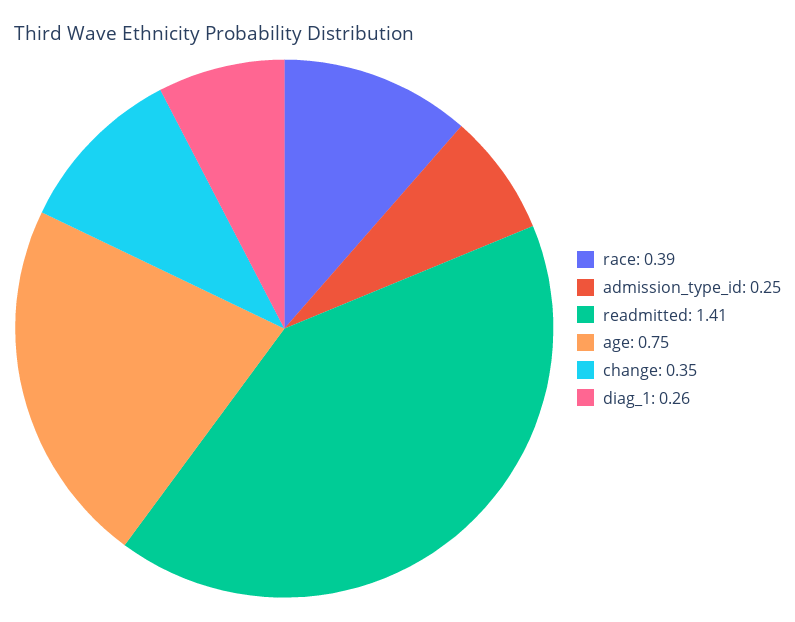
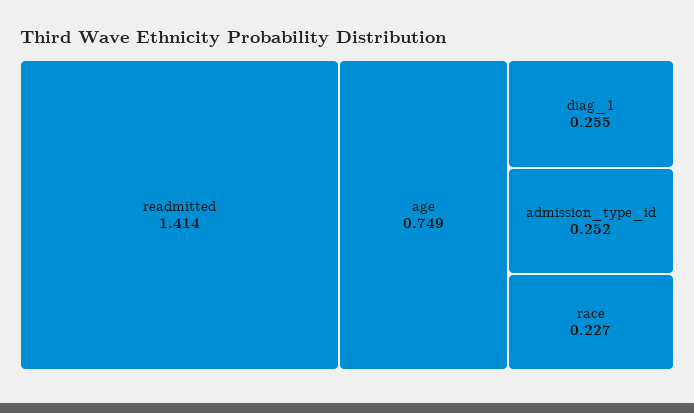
  {
-   "race": 0.39,
+   "race": 0.227,
    "admission_type_id": 0.252,
    "readmitted": 1.414,
    "age": 0.749,
-   "change": 0.35,
    "diag_1": 0.255
  }

